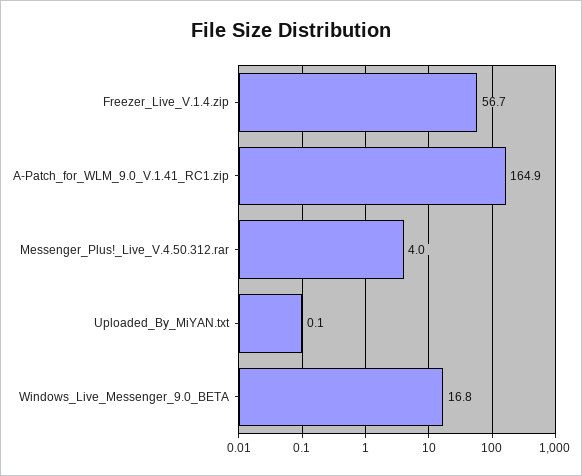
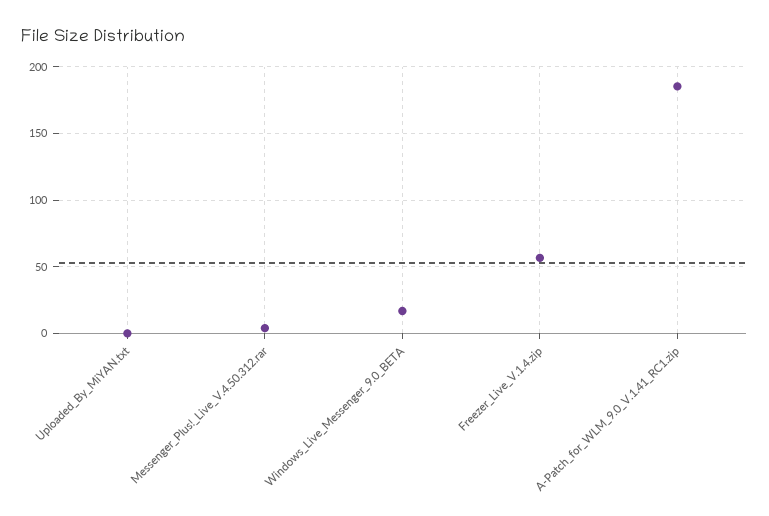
  {
    "Freezer_Live_V.1.4.zip": 56.7,
-   "A-Patch_for_WLM_9.0_V.1.41_RC1.zip": 164.9,
+   "A-Patch_for_WLM_9.0_V.1.41_RC1.zip": 185,
    "Messenger_Plus!_Live_V.4.50.312.rar": 4,
    "Uploaded_By_MiYAN.txt": 0.1,
    "Windows_Live_Messenger_9.0_BETA": 16.8
  }

